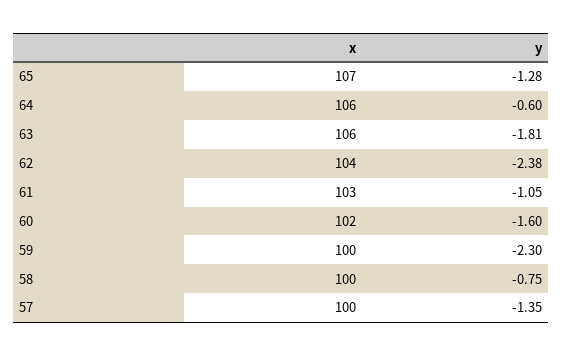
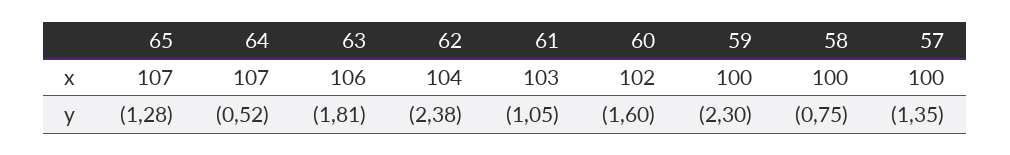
  {
    "x": {
      "65": 107,
-     "64": 106,
+     "64": 107,
      "63": 106,
      "62": 104,
      "61": 103,
      "60": 102,
      "59": 100,
      "58": 100,
      "57": 100
    },
    "y": {
      "65": -1.28,
-     "64": -0.6,
+     "64": -0.52,
      "63": -1.81,
      "62": -2.38,
      "61": -1.05,
      "60": -1.6,
      "59": -2.3,
      "58": -0.75,
      "57": -1.35
    }
  }

